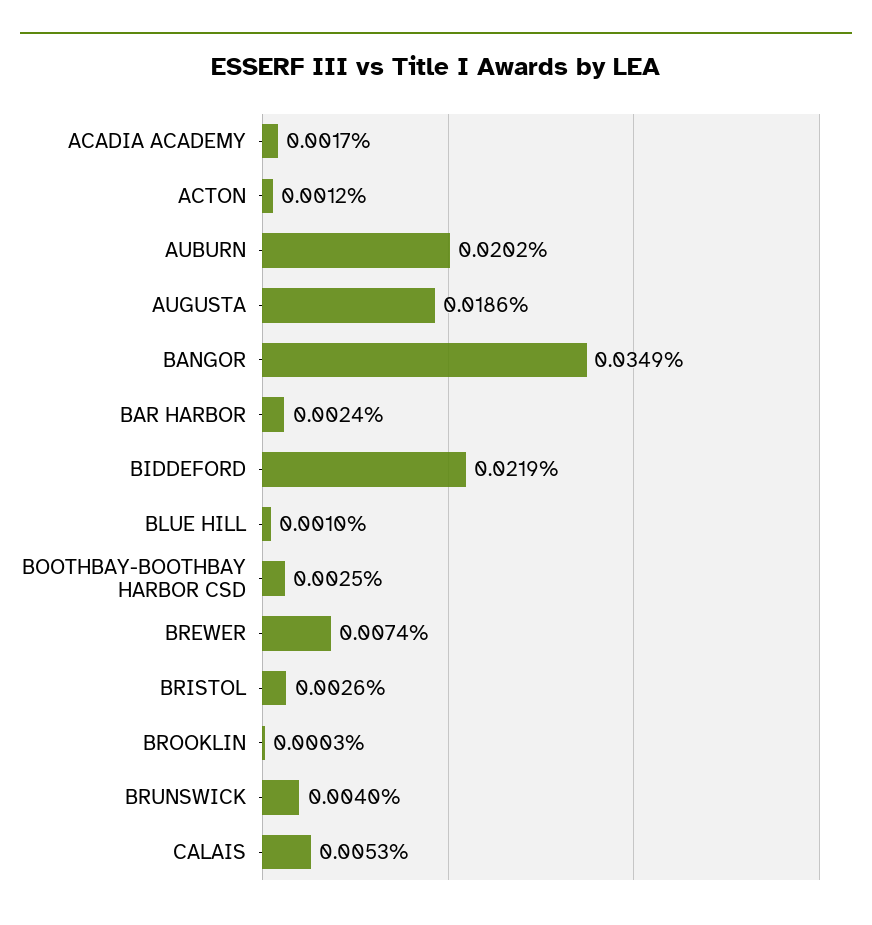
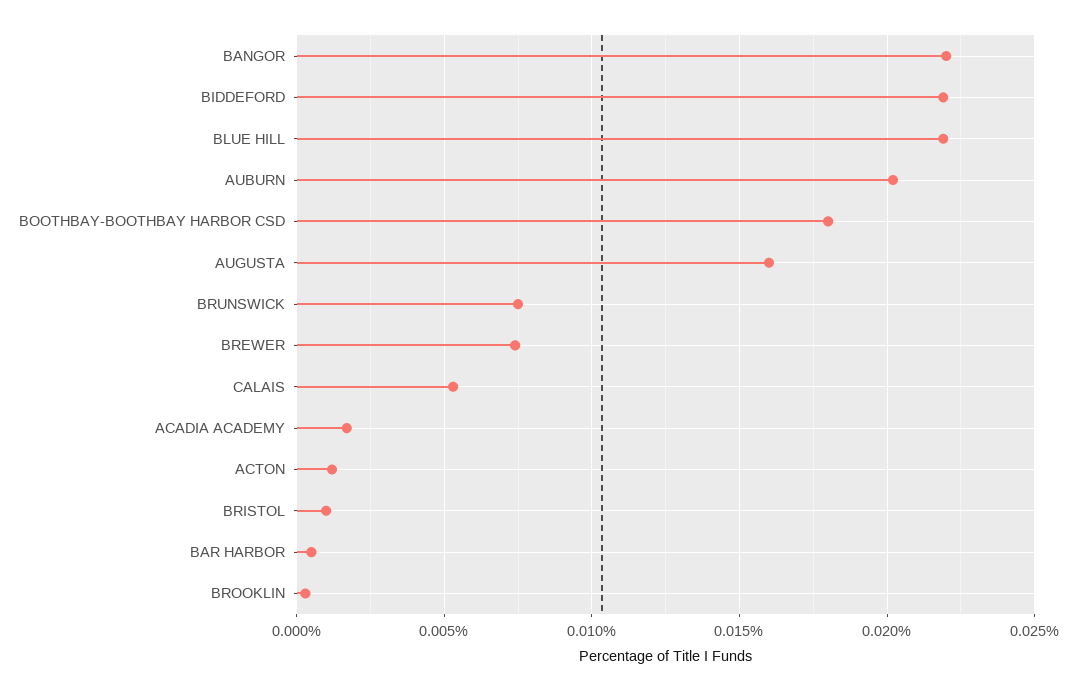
  {
    "ACADIA ACADEMY": 0.0017,
    "ACTON": 0.0012,
    "AUBURN": 0.0202,
-   "AUGUSTA": 0.0186,
+   "AUGUSTA": 0.016,
-   "BANGOR": 0.0349,
+   "BANGOR": 0.022,
-   "BAR HARBOR": 0.0024,
+   "BAR HARBOR": 0.0005,
    "BIDDEFORD": 0.0219,
-   "BLUE HILL": 0.001,
+   "BLUE HILL": 0.022,
-   "BOOTHBAY-BOOTHBAY HARBOR CSD": 0.0025,
+   "BOOTHBAY-BOOTHBAY HARBOR CSD": 0.018,
    "BREWER": 0.0074,
-   "BRISTOL": 0.0026,
+   "BRISTOL": 0.001,
    "BROOKLIN": 0.0003,
-   "BRUNSWICK": 0.004,
+   "BRUNSWICK": 0.0075,
    "CALAIS": 0.0053
  }

